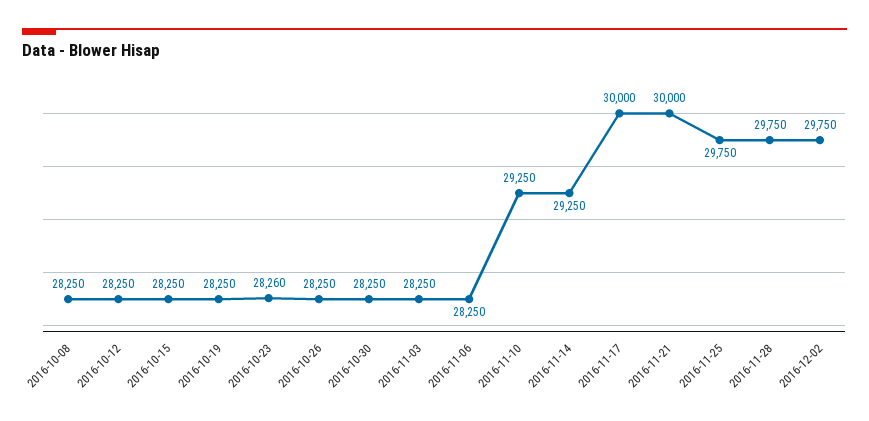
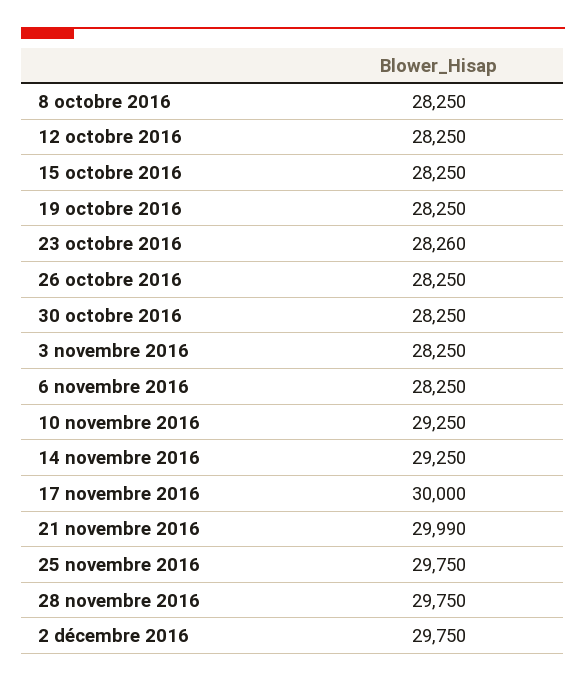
  {
    "2016-10-08": 28250,
    "2016-10-12": 28250,
    "2016-10-15": 28250,
    "2016-10-19": 28250,
    "2016-10-23": 28260,
    "2016-10-26": 28250,
    "2016-10-30": 28250,
    "2016-11-03": 28250,
    "2016-11-06": 28250,
    "2016-11-10": 29250,
    "2016-11-14": 29250,
    "2016-11-17": 30000,
-   "2016-11-21": 30000,
+   "2016-11-21": 29990,
    "2016-11-25": 29750,
    "2016-11-28": 29750,
    "2016-12-02": 29750
  }

